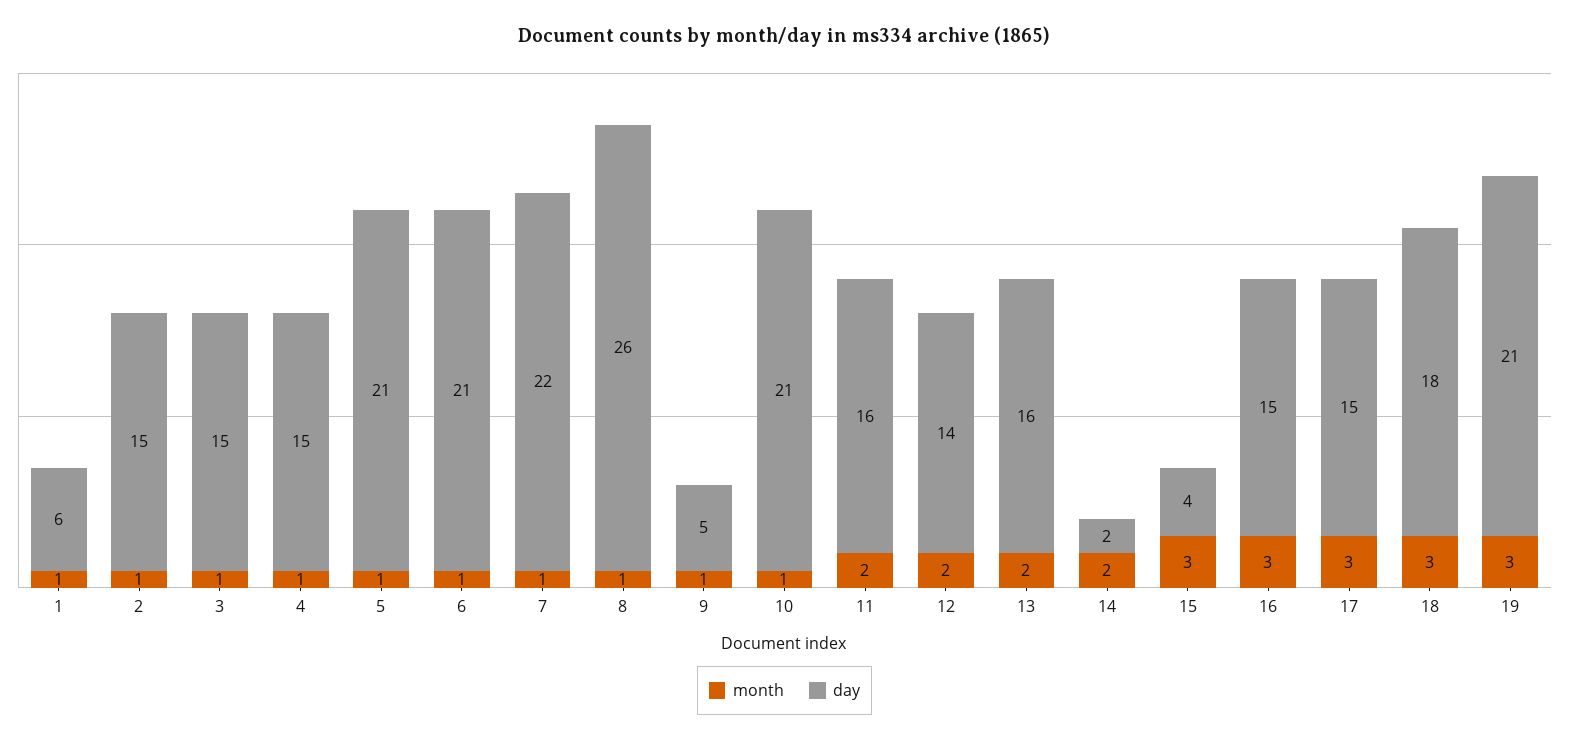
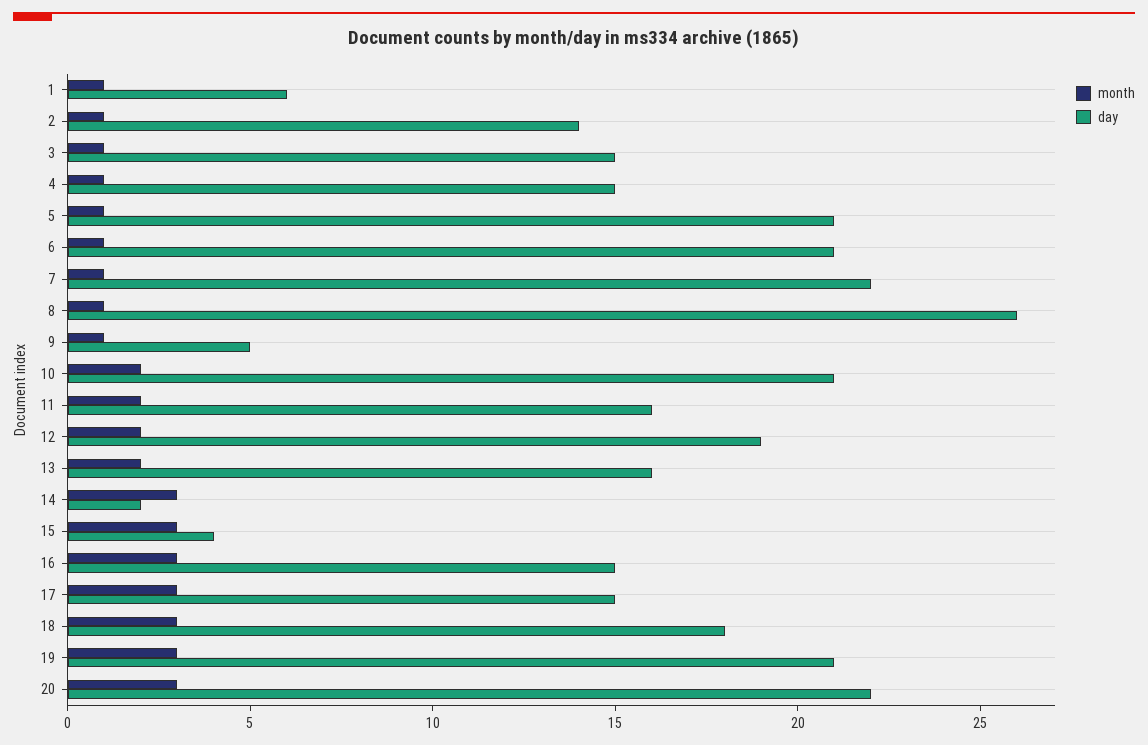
  {
    "month": {
      "1": 1,
      "2": 1,
      "3": 1,
      "4": 1,
      "5": 1,
      "6": 1,
      "7": 1,
      "8": 1,
      "9": 1,
-     "10": 1,
+     "10": 2,
      "11": 2,
      "12": 2,
      "13": 2,
-     "14": 2,
+     "14": 3,
      "15": 3,
      "16": 3,
      "17": 3,
      "18": 3,
-     "19": 3
+     "19": 3,
+     "20": 3
    },
    "day": {
      "1": 6,
-     "2": 15,
+     "2": 14,
      "3": 15,
      "4": 15,
      "5": 21,
      "6": 21,
      "7": 22,
      "8": 26,
      "9": 5,
      "10": 21,
      "11": 16,
-     "12": 14,
+     "12": 19,
      "13": 16,
      "14": 2,
      "15": 4,
      "16": 15,
      "17": 15,
      "18": 18,
-     "19": 21
+     "19": 21,
+     "20": 22
    }
  }

